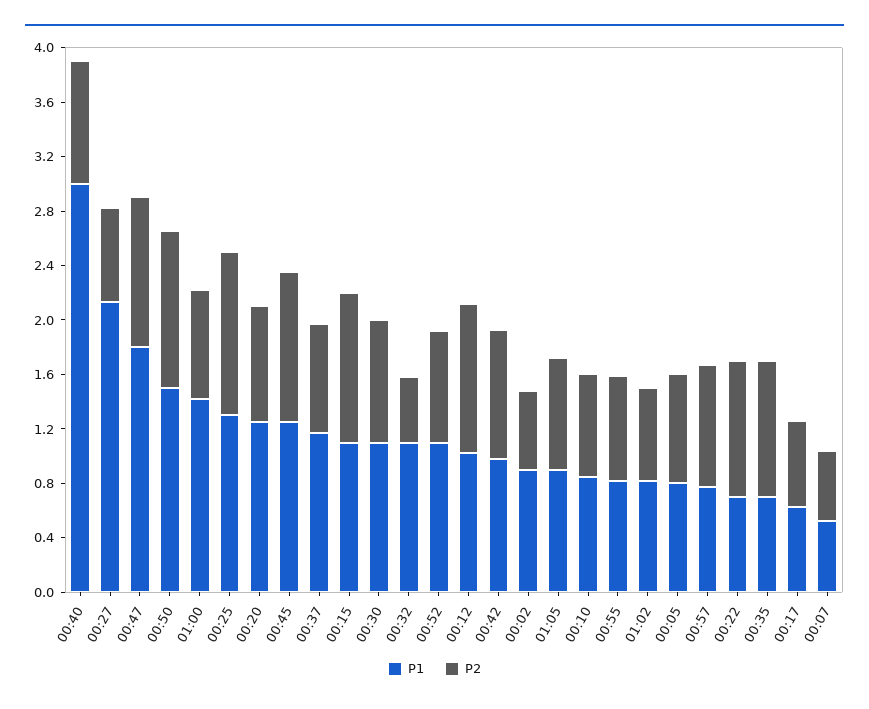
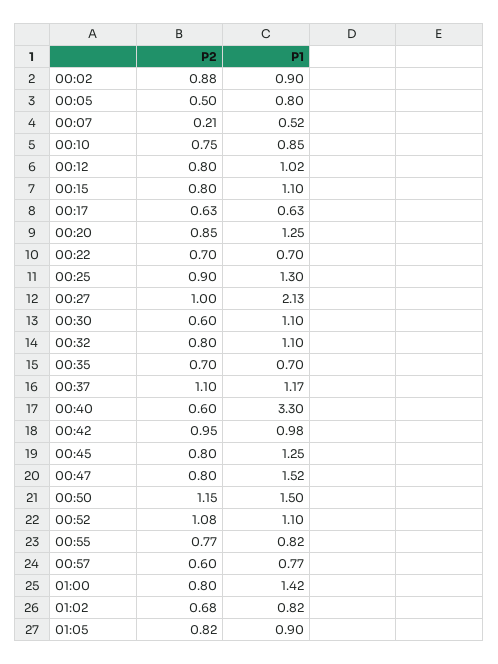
  {
    "P1": {
-     "00:40": 3,
+     "00:40": 3.3,
      "00:27": 2.13,
-     "00:47": 1.8,
+     "00:47": 1.52,
      "00:50": 1.5,
      "01:00": 1.42,
      "00:25": 1.3,
      "00:20": 1.25,
      "00:45": 1.25,
      "00:37": 1.17,
      "00:15": 1.1,
      "00:30": 1.1,
      "00:32": 1.1,
      "00:52": 1.1,
      "00:12": 1.02,
      "00:42": 0.98,
      "00:02": 0.9,
      "01:05": 0.9,
      "00:10": 0.85,
      "00:55": 0.82,
      "01:02": 0.82,
      "00:05": 0.8,
      "00:57": 0.77,
      "00:22": 0.7,
      "00:35": 0.7,
      "00:17": 0.63,
      "00:07": 0.52
    },
    "P2": {
-     "00:40": 0.9,
+     "00:40": 0.6,
-     "00:27": 0.7,
+     "00:27": 1,
-     "00:47": 1.1,
+     "00:47": 0.8,
      "00:50": 1.15,
      "01:00": 0.8,
-     "00:25": 1.2,
+     "00:25": 0.9,
      "00:20": 0.85,
-     "00:45": 1.1,
+     "00:45": 0.8,
-     "00:37": 0.8,
+     "00:37": 1.1,
-     "00:15": 1.1,
+     "00:15": 0.8,
-     "00:30": 0.9,
+     "00:30": 0.6,
-     "00:32": 0.5,
+     "00:32": 0.8,
-     "00:52": 0.8,
+     "00:52": 1.08,
-     "00:12": 1.1,
+     "00:12": 0.8,
      "00:42": 0.95,
-     "00:02": 0.6,
+     "00:02": 0.88,
      "01:05": 0.82,
      "00:10": 0.75,
      "00:55": 0.77,
      "01:02": 0.68,
-     "00:05": 0.8,
+     "00:05": 0.5,
-     "00:57": 0.9,
+     "00:57": 0.6,
-     "00:22": 1,
+     "00:22": 0.7,
-     "00:35": 1,
+     "00:35": 0.7,
      "00:17": 0.63,
-     "00:07": 0.5
+     "00:07": 0.21
    }
  }

